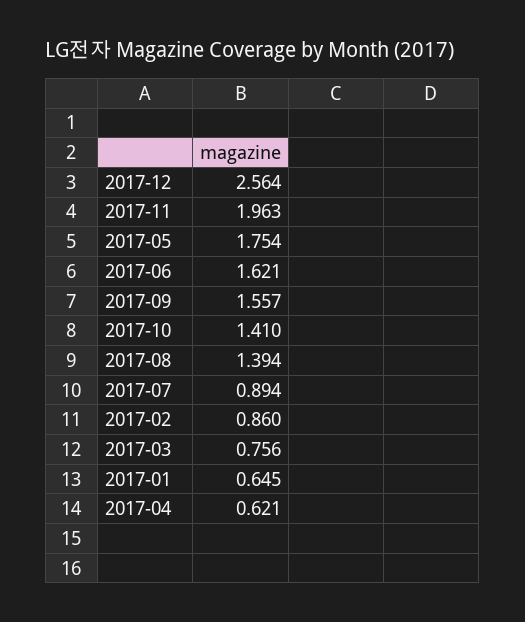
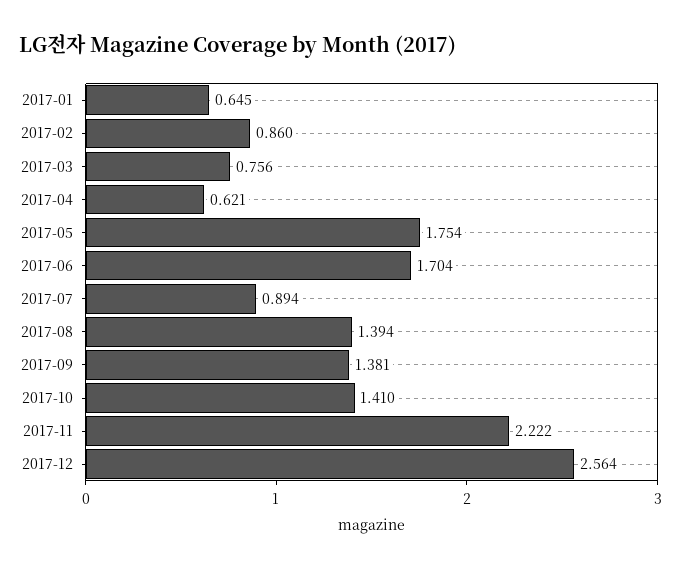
  {
    "2017-12": 2.564,
-   "2017-11": 1.963,
+   "2017-11": 2.222,
    "2017-05": 1.754,
-   "2017-06": 1.621,
+   "2017-06": 1.704,
-   "2017-09": 1.557,
+   "2017-09": 1.381,
    "2017-10": 1.41,
    "2017-08": 1.394,
    "2017-07": 0.894,
    "2017-02": 0.86,
    "2017-03": 0.756,
    "2017-01": 0.645,
    "2017-04": 0.621
  }

